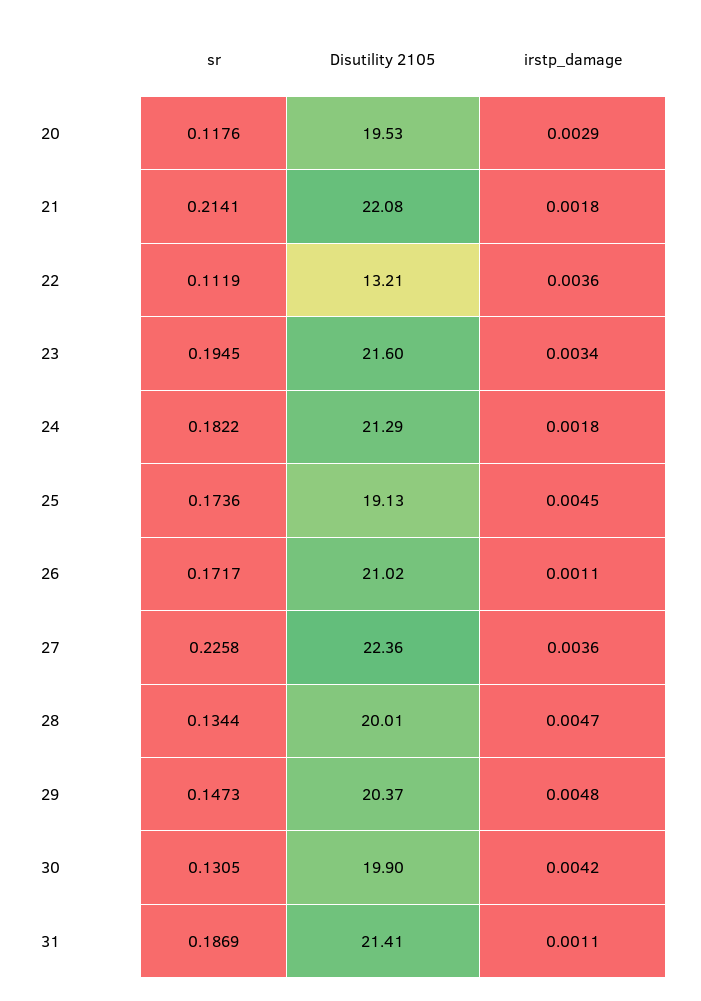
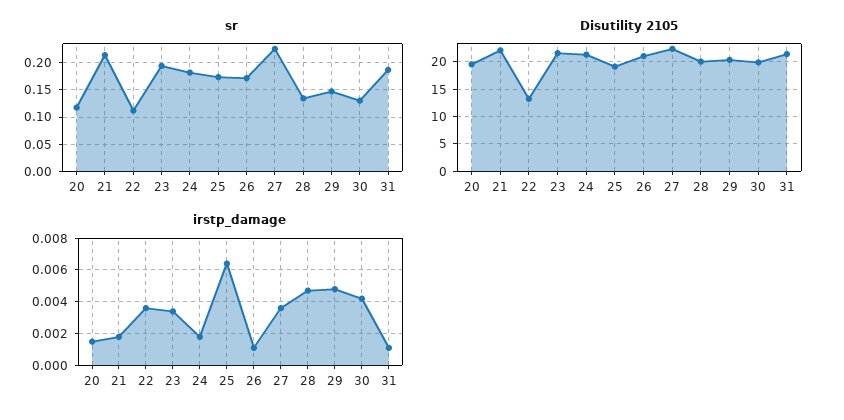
  {
    "sr": {
      "20": 0.1176,
      "21": 0.2141,
      "22": 0.1119,
      "23": 0.1945,
      "24": 0.1822,
      "25": 0.1736,
      "26": 0.1717,
      "27": 0.2258,
      "28": 0.1344,
      "29": 0.1473,
      "30": 0.1305,
      "31": 0.1869
    },
    "Disutility 2105": {
      "20": 19.53,
      "21": 22.08,
      "22": 13.21,
      "23": 21.6,
      "24": 21.29,
      "25": 19.13,
      "26": 21.02,
      "27": 22.36,
      "28": 20.01,
      "29": 20.37,
      "30": 19.9,
      "31": 21.41
    },
    "irstp_damage": {
-     "20": 0.0029,
+     "20": 0.0015,
      "21": 0.0018,
      "22": 0.0036,
      "23": 0.0034,
      "24": 0.0018,
-     "25": 0.0045,
+     "25": 0.0065,
      "26": 0.0011,
      "27": 0.0036,
      "28": 0.0047,
      "29": 0.0048,
      "30": 0.0042,
      "31": 0.0011
    }
  }

